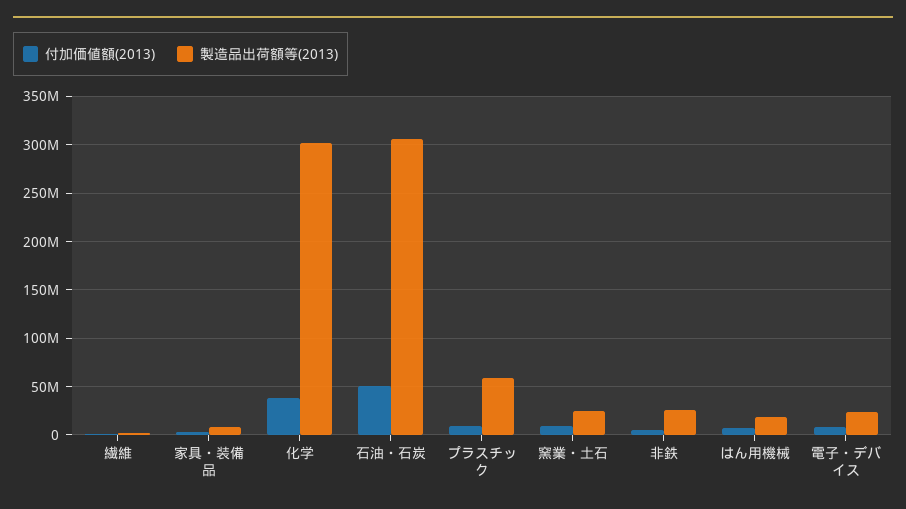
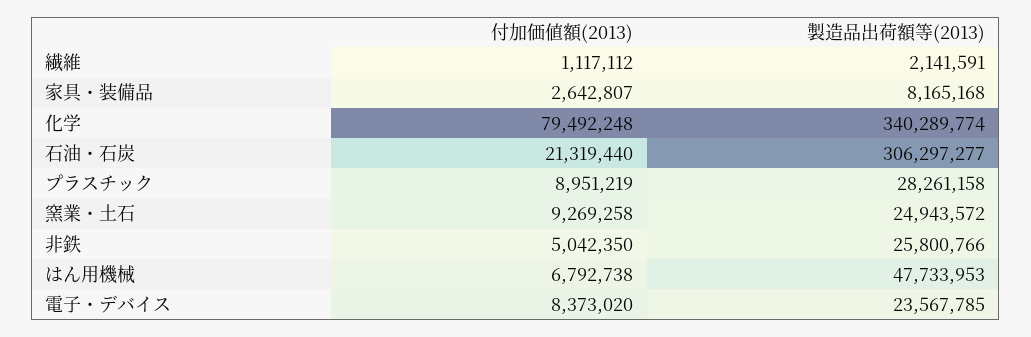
  {
    "付加価値額(2013)": {
      "繊維": 1117112,
      "家具・装備品": 2642807,
-     "化学": 40000000,
+     "化学": 79492248,
-     "石油・石炭": 50000000,
+     "石油・石炭": 21319440,
      "プラスチック": 8951219,
      "窯業・土石": 9269258,
      "非鉄": 5042350,
      "はん用機械": 6792738,
      "電子・デバイス": 8373020
    },
    "製造品出荷額等(2013)": {
      "繊維": 2141591,
      "家具・装備品": 8165168,
-     "化学": 300000000,
+     "化学": 340289774,
      "石油・石炭": 306297277,
-     "プラスチック": 60000000,
+     "プラスチック": 28261158,
      "窯業・土石": 24943572,
      "非鉄": 25800766,
-     "はん用機械": 20000000,
+     "はん用機械": 47733953,
      "電子・デバイス": 23567785
    }
  }

